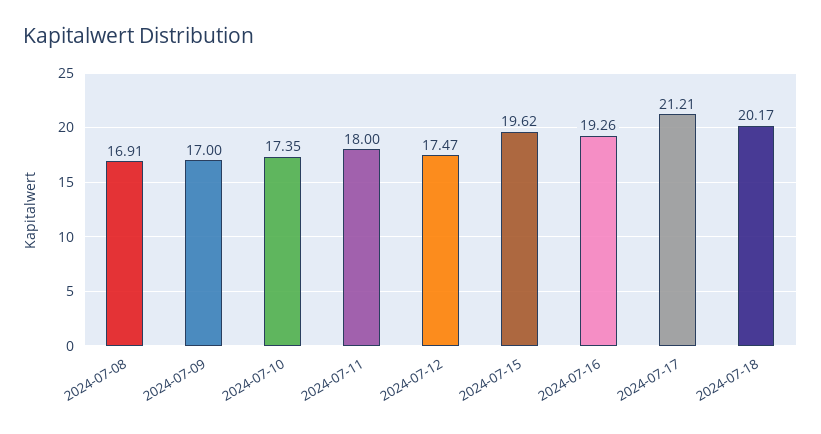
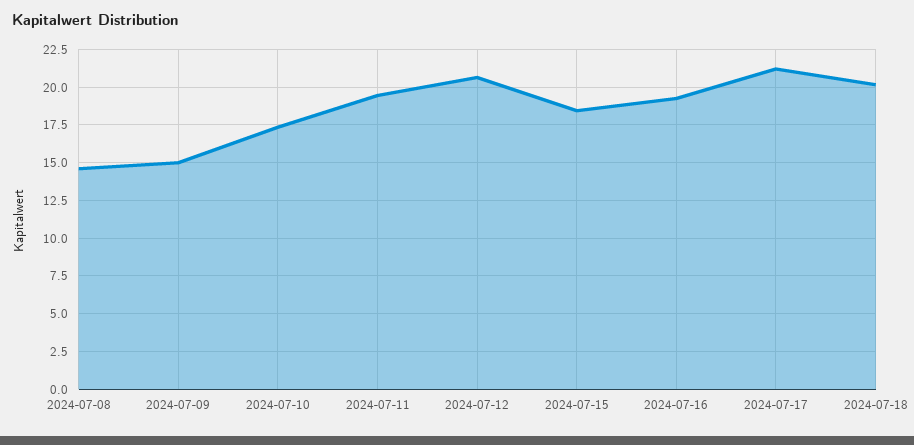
  {
-   "2024-07-08": 16.91,
+   "2024-07-08": 14.5,
-   "2024-07-09": 17,
+   "2024-07-09": 15,
    "2024-07-10": 17.35,
-   "2024-07-11": 18,
+   "2024-07-11": 19.5,
-   "2024-07-12": 17.47,
+   "2024-07-12": 20.5,
-   "2024-07-15": 19.62,
+   "2024-07-15": 18.5,
    "2024-07-16": 19.26,
    "2024-07-17": 21.21,
    "2024-07-18": 20.17
  }

